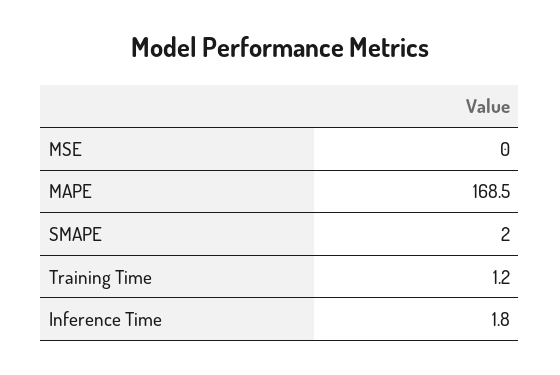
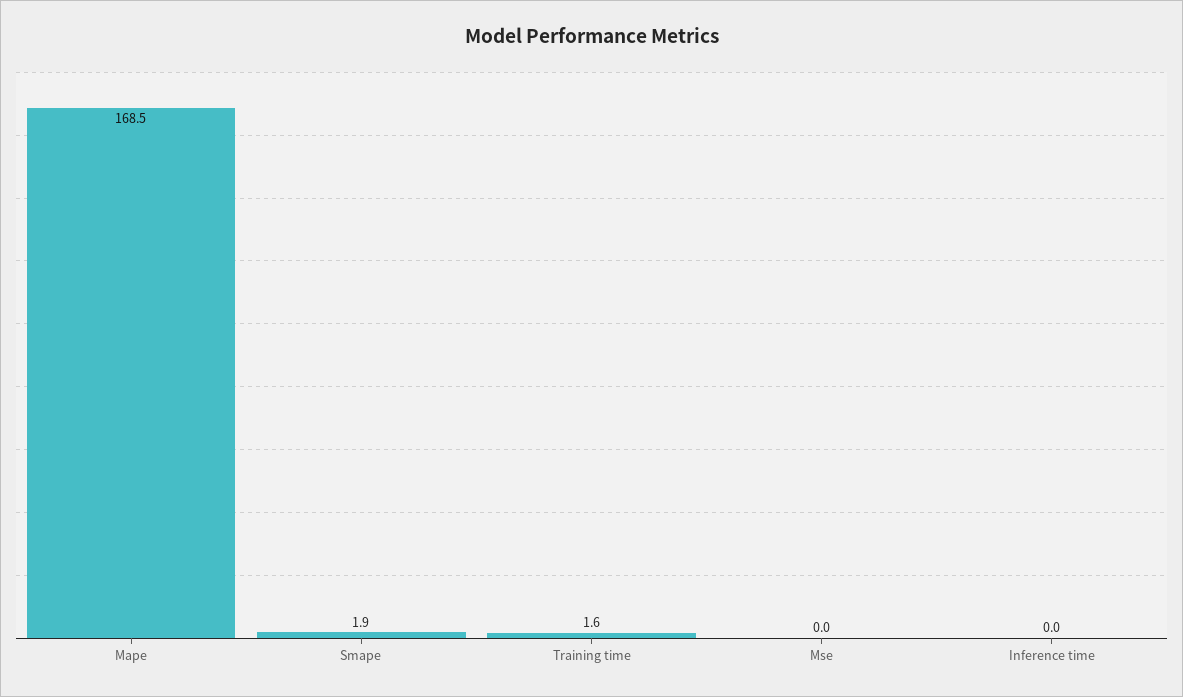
  {
    "MSE": 0,
    "MAPE": 168.5,
-   "SMAPE": 2,
+   "SMAPE": 1.9,
-   "Training Time": 1.2,
+   "Training Time": 1.6,
-   "Inference Time": 1.8
+   "Inference Time": 0
  }

